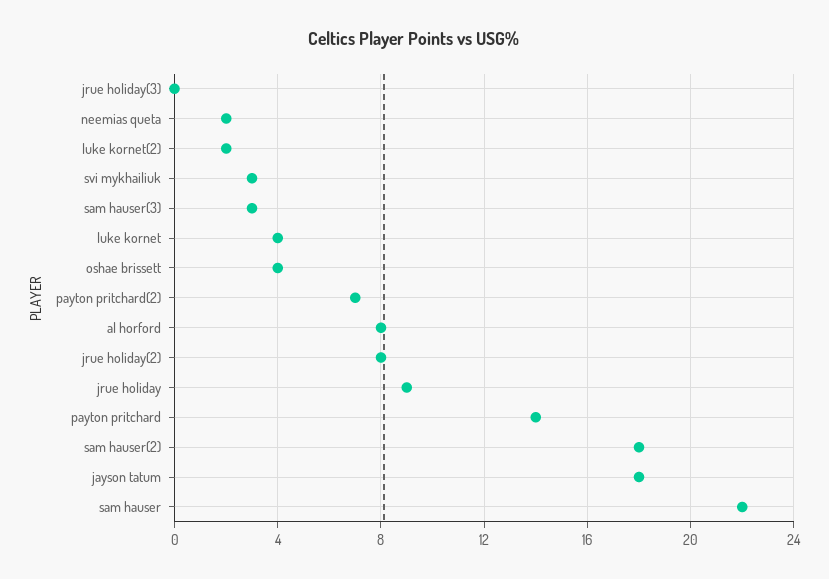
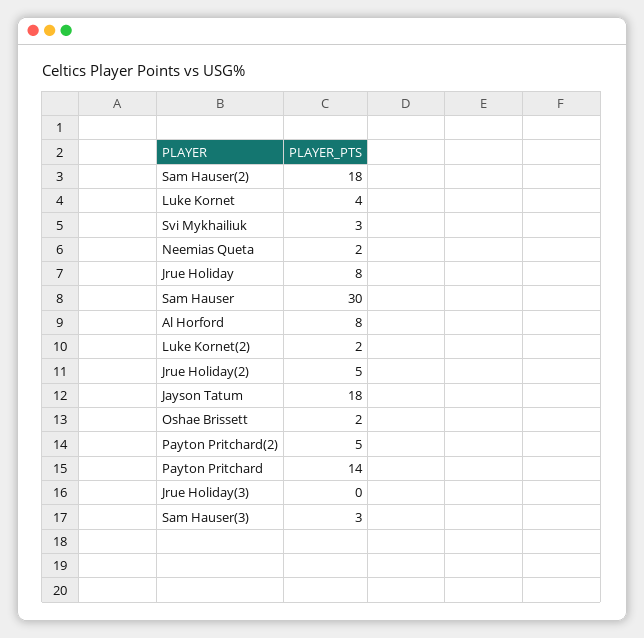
  {
    "jrue holiday(3)": 0,
    "neemias queta": 2,
    "luke kornet(2)": 2,
    "svi mykhailiuk": 3,
    "sam hauser(3)": 3,
    "luke kornet": 4,
-   "oshae brissett": 4,
+   "oshae brissett": 2,
-   "payton pritchard(2)": 7,
+   "payton pritchard(2)": 5,
    "al horford": 8,
-   "jrue holiday(2)": 8,
+   "jrue holiday(2)": 5,
-   "jrue holiday": 9,
+   "jrue holiday": 8,
    "payton pritchard": 14,
    "sam hauser(2)": 18,
    "jayson tatum": 18,
-   "sam hauser": 22
+   "sam hauser": 30
  }

